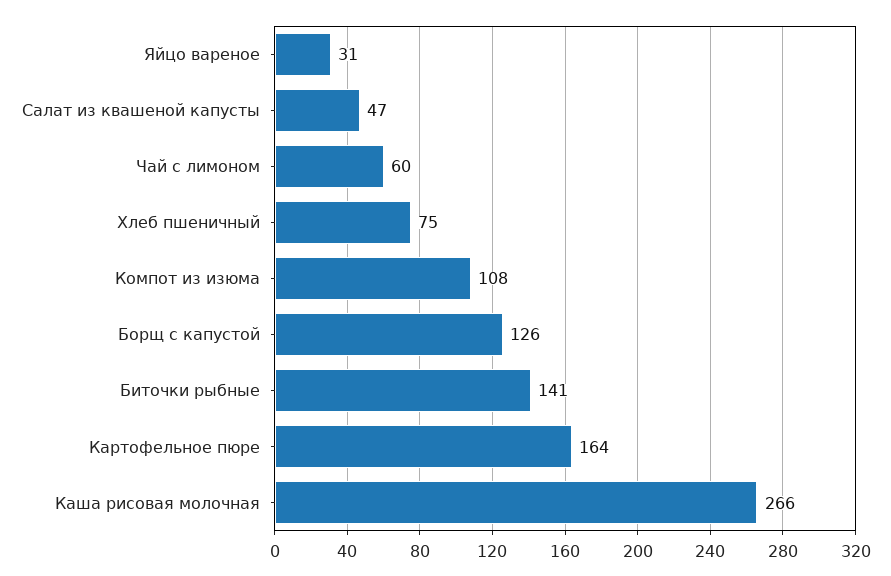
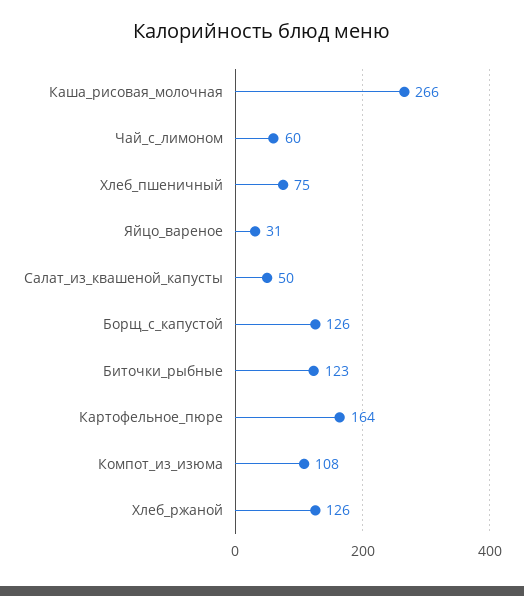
  {
    "Яйцо вареное": 31,
-   "Салат из квашеной капусты": 47,
+   "Салат из квашеной капусты": 50,
    "Чай с лимоном": 60,
    "Хлеб пшеничный": 75,
    "Компот из изюма": 108,
    "Борщ с капустой": 126,
-   "Биточки рыбные": 141,
+   "Биточки рыбные": 123,
    "Картофельное пюре": 164,
-   "Каша рисовая молочная": 266
+   "Каша рисовая молочная": 266,
+   "Хлеб_ржаной": 126
  }

